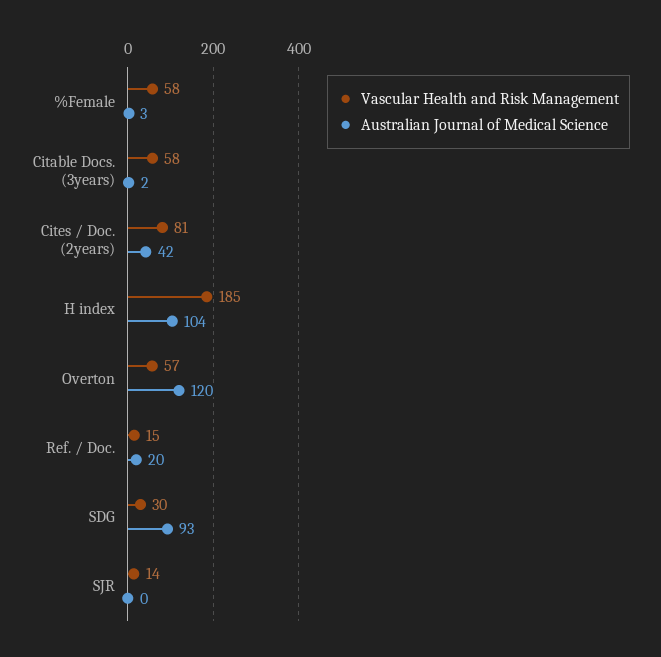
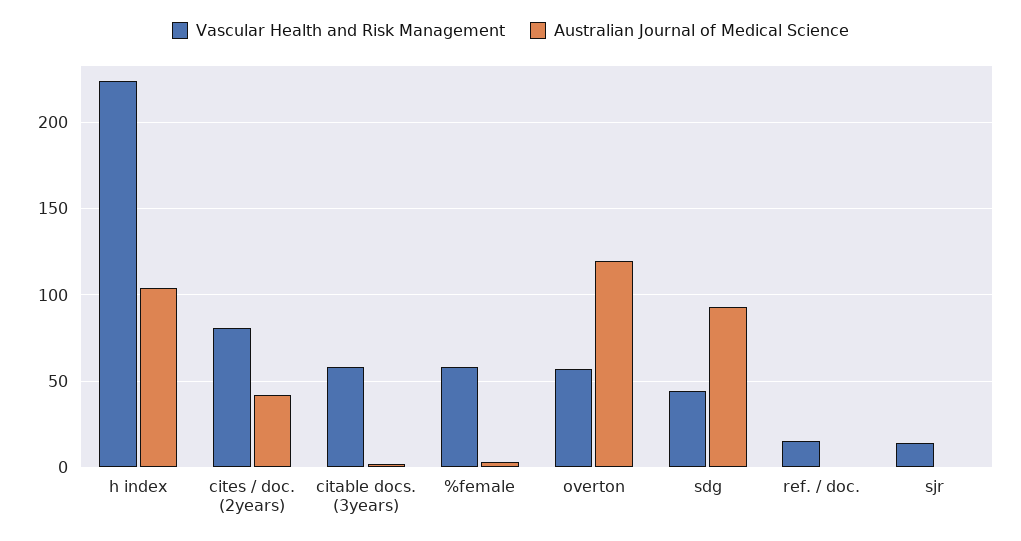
  {
    "Vascular Health and Risk Management": {
      "%Female": 58,
      "Citable Docs. (3years)": 58,
      "Cites / Doc. (2years)": 81,
-     "H index": 185,
+     "H index": 225,
      "Overton": 57,
      "Ref. / Doc.": 15,
-     "SDG": 30,
+     "SDG": 45,
      "SJR": 14
    },
    "Australian Journal of Medical Science": {
      "%Female": 3,
      "Citable Docs. (3years)": 2,
      "Cites / Doc. (2years)": 42,
      "H index": 104,
      "Overton": 120,
-     "Ref. / Doc.": 20,
+     "Ref. / Doc.": 0,
      "SDG": 93,
      "SJR": 0
    }
  }

